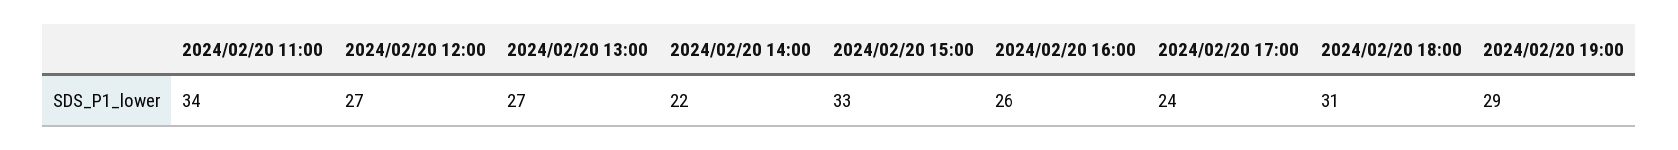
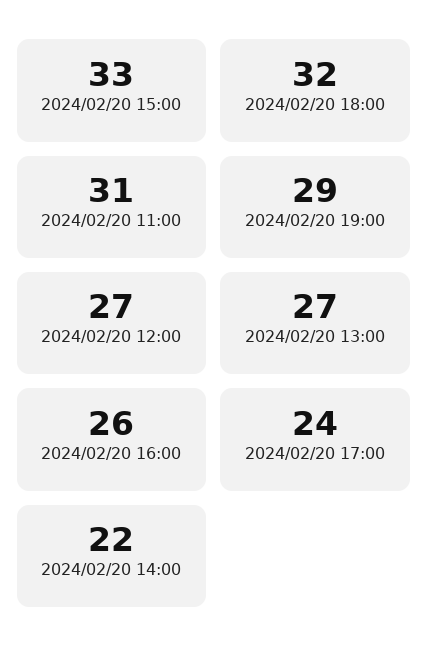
  {
-   "2024/02/20 11:00": 34,
+   "2024/02/20 11:00": 31,
    "2024/02/20 12:00": 27,
    "2024/02/20 13:00": 27,
    "2024/02/20 14:00": 22,
    "2024/02/20 15:00": 33,
    "2024/02/20 16:00": 26,
    "2024/02/20 17:00": 24,
-   "2024/02/20 18:00": 31,
+   "2024/02/20 18:00": 32,
    "2024/02/20 19:00": 29
  }

